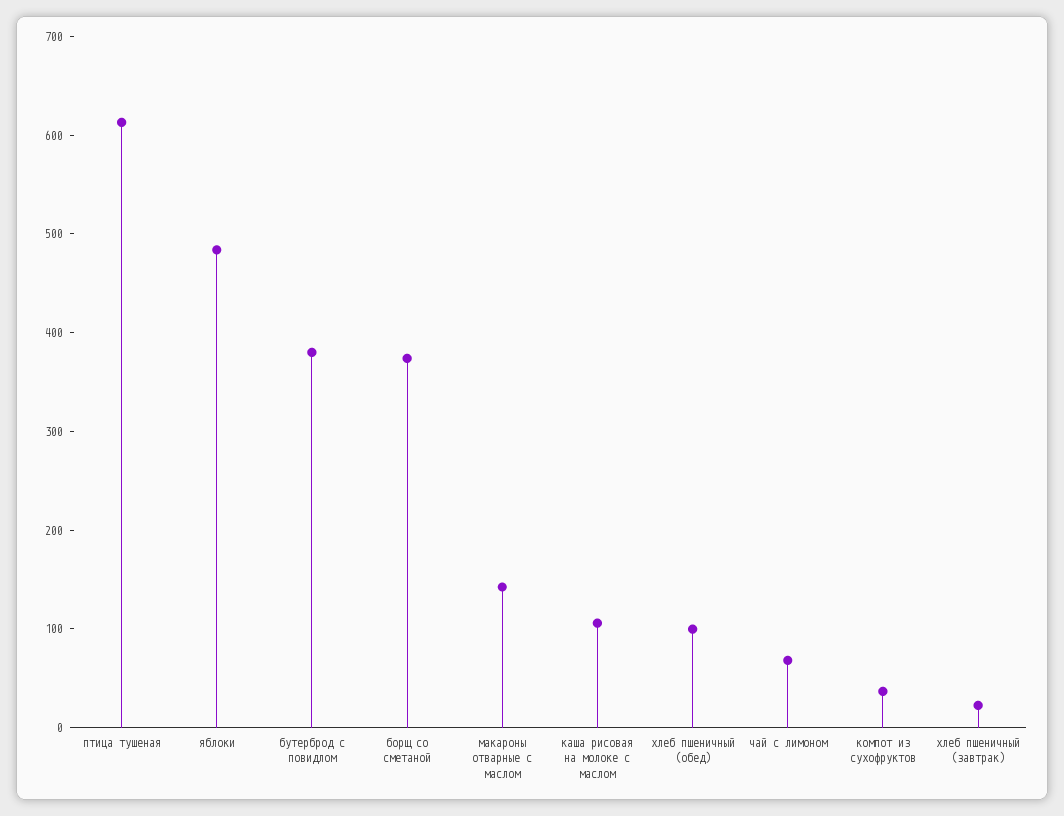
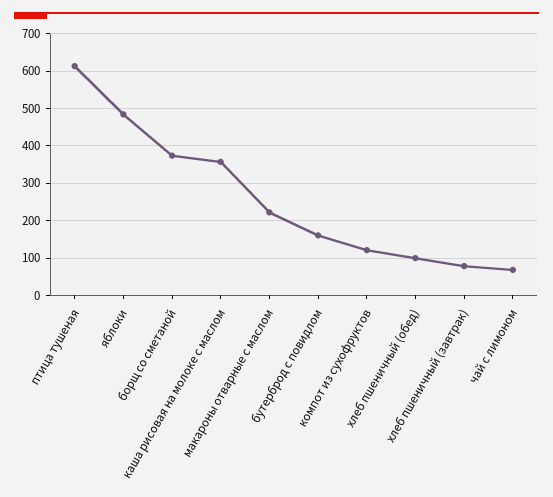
  {
    "птица тушеная": 620,
    "яблоки": 480,
-   "бутерброд с повидлом": 380,
+   "бутерброд с повидлом": 160,
    "борщ со сметаной": 380,
-   "макароны отварные с маслом": 140,
+   "макароны отварные с маслом": 220,
-   "каша рисовая на молоке с маслом": 100,
+   "каша рисовая на молоке с маслом": 360,
    "хлеб пшеничный (обед)": 100,
    "чай с лимоном": 60,
-   "компот из сухофруктов": 40,
+   "компот из сухофруктов": 120,
-   "хлеб пшеничный (завтрак)": 20
+   "хлеб пшеничный (завтрак)": 80
  }

